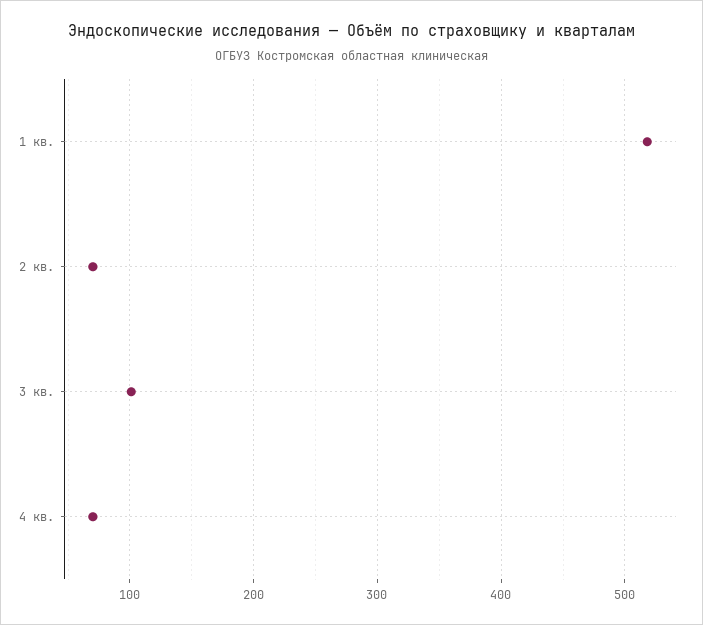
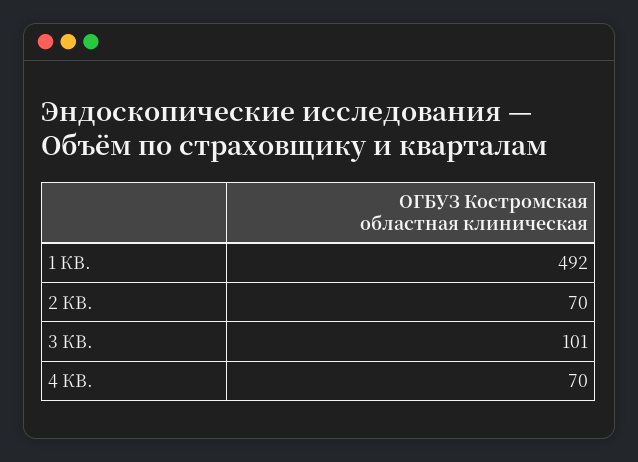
  {
-   "1 кв.": 520,
+   "1 кв.": 492,
    "2 кв.": 70,
    "3 кв.": 101,
    "4 кв.": 70
  }

